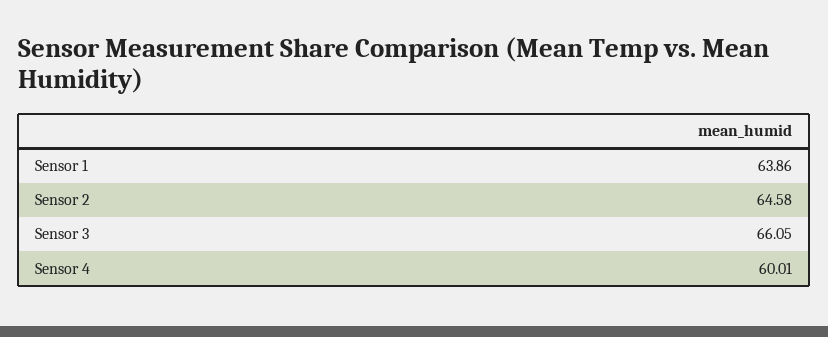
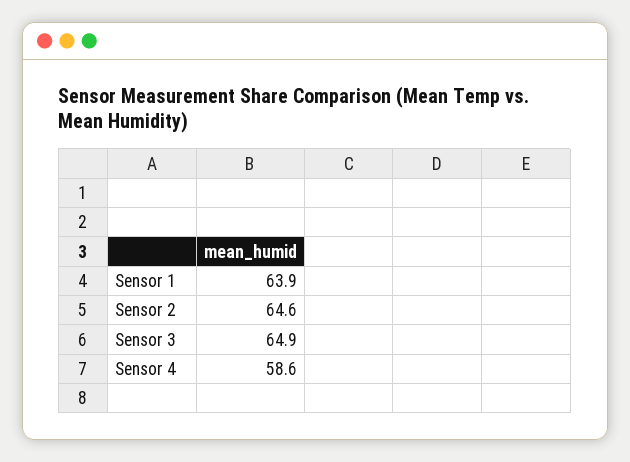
  {
    "Sensor 1": 63.86,
    "Sensor 2": 64.58,
-   "Sensor 3": 66.05,
+   "Sensor 3": 64.9,
-   "Sensor 4": 60.01
+   "Sensor 4": 58.6
  }

